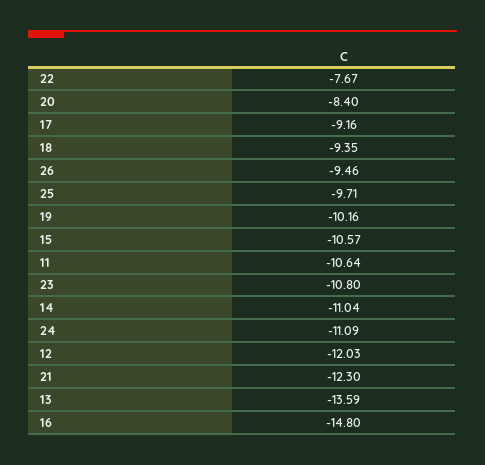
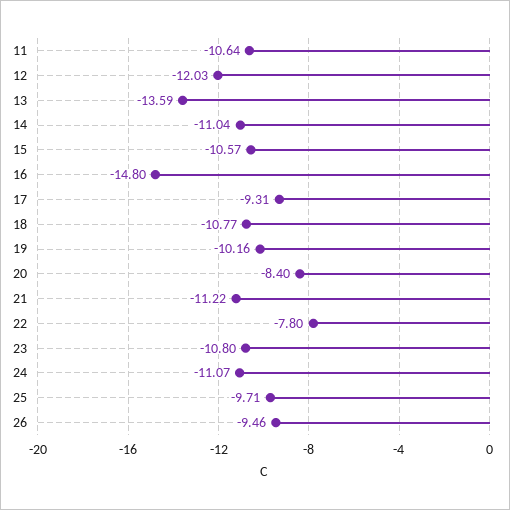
  {
-   "22": -7.67,
+   "22": -7.8,
    "20": -8.4,
-   "17": -9.16,
+   "17": -9.31,
-   "18": -9.35,
+   "18": -10.77,
    "26": -9.46,
    "25": -9.71,
    "19": -10.16,
    "15": -10.57,
    "11": -10.64,
    "23": -10.8,
    "14": -11.04,
-   "24": -11.09,
+   "24": -11.07,
    "12": -12.03,
-   "21": -12.3,
+   "21": -11.22,
    "13": -13.59,
    "16": -14.8
  }

